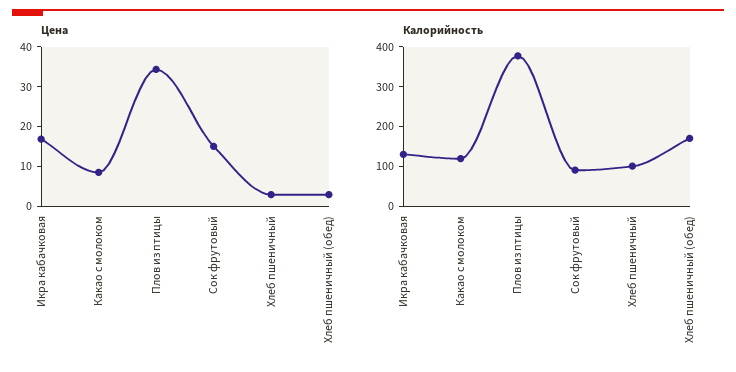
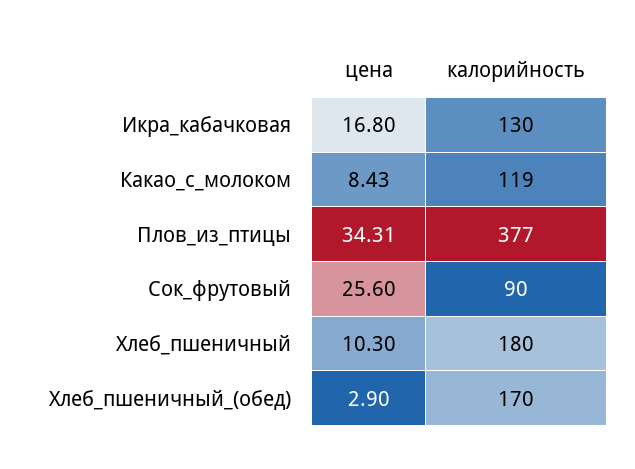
  {
    "Цена": {
      "Икра кабачковая": 16.8,
      "Какао с молоком": 8.43,
      "Плов из птицы": 34.31,
-     "Сок фрутовый": 15,
+     "Сок фрутовый": 25.6,
-     "Хлеб пшеничный": 2.5,
+     "Хлеб пшеничный": 10.3,
      "Хлеб пшеничный (обед)": 2.9
    },
    "Калорийность": {
      "Икра кабачковая": 130,
      "Какао с молоком": 119,
      "Плов из птицы": 377,
      "Сок фрутовый": 90,
-     "Хлеб пшеничный": 100,
+     "Хлеб пшеничный": 180,
      "Хлеб пшеничный (обед)": 170
    }
  }

